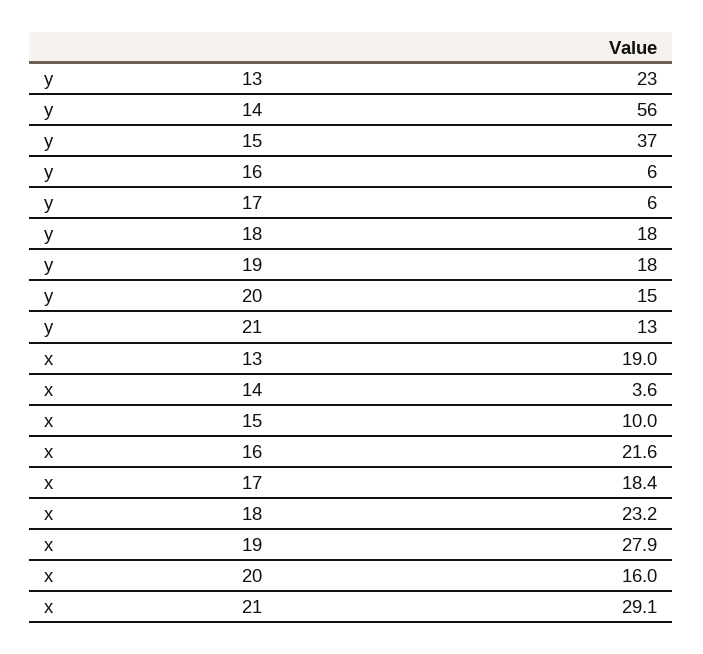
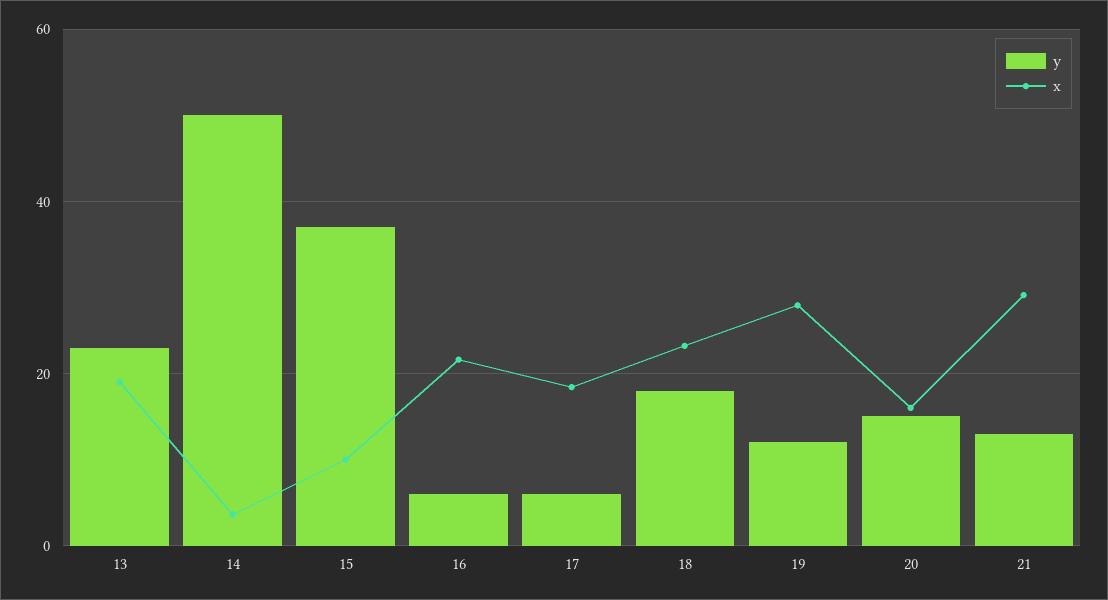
  {
    "y": {
      "13": 23,
-     "14": 56,
+     "14": 50,
      "15": 37,
      "16": 6,
      "17": 6,
      "18": 18,
-     "19": 18,
+     "19": 12,
      "20": 15,
      "21": 13
    },
    "x": {
      "13": 19,
      "14": 3.6,
      "15": 10,
      "16": 21.6,
      "17": 18.4,
      "18": 23.2,
      "19": 27.9,
      "20": 16,
      "21": 29.1
    }
  }

